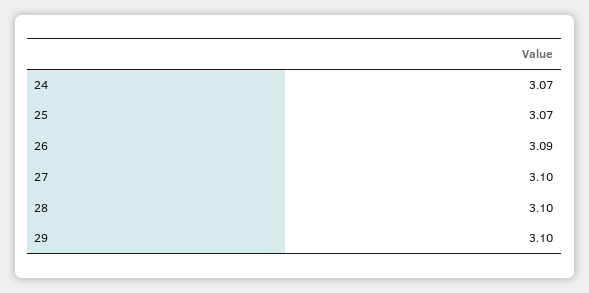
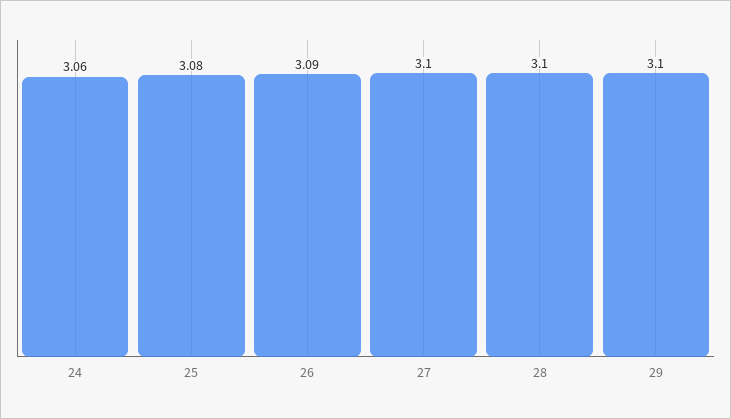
  {
-   "24": 3.07,
+   "24": 3.06,
-   "25": 3.07,
+   "25": 3.08,
    "26": 3.09,
    "27": 3.1,
    "28": 3.1,
    "29": 3.1
  }

